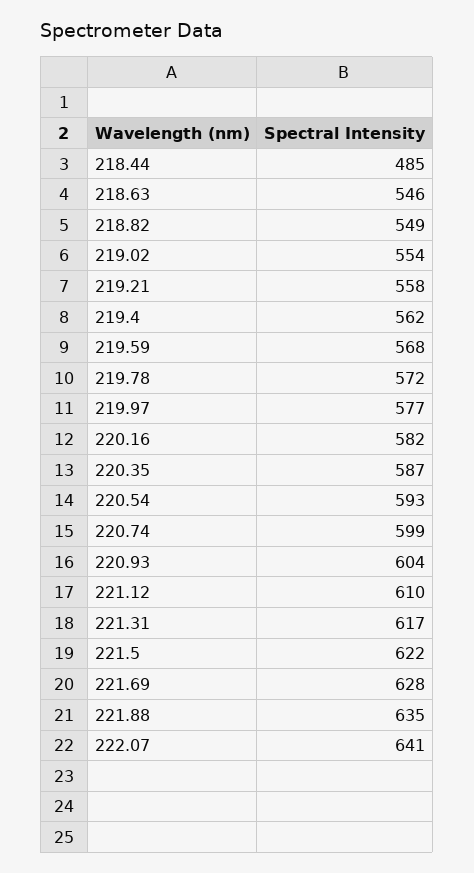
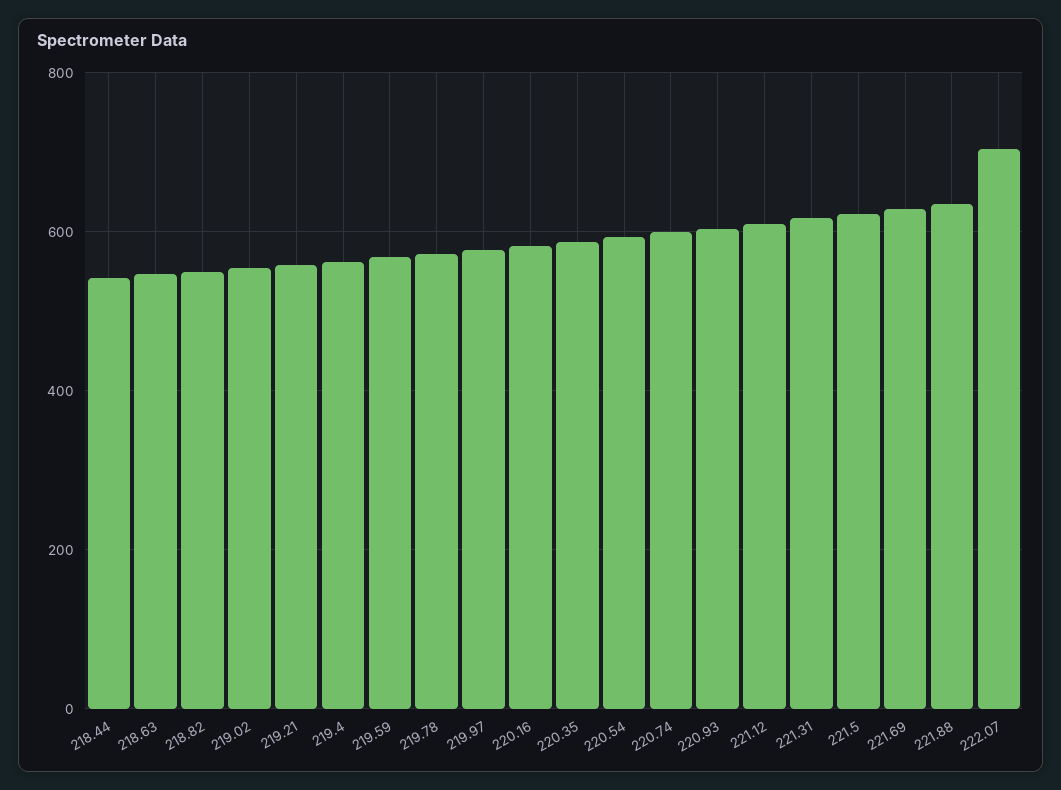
  {
-   "218.44": 485,
+   "218.44": 540,
    "218.63": 546,
    "218.82": 549,
    "219.02": 554,
    "219.21": 558,
    "219.4": 562,
    "219.59": 568,
    "219.78": 572,
    "219.97": 577,
    "220.16": 582,
    "220.35": 587,
    "220.54": 593,
    "220.74": 599,
    "220.93": 604,
    "221.12": 610,
    "221.31": 617,
    "221.5": 622,
    "221.69": 628,
    "221.88": 635,
-   "222.07": 641
+   "222.07": 700
  }

